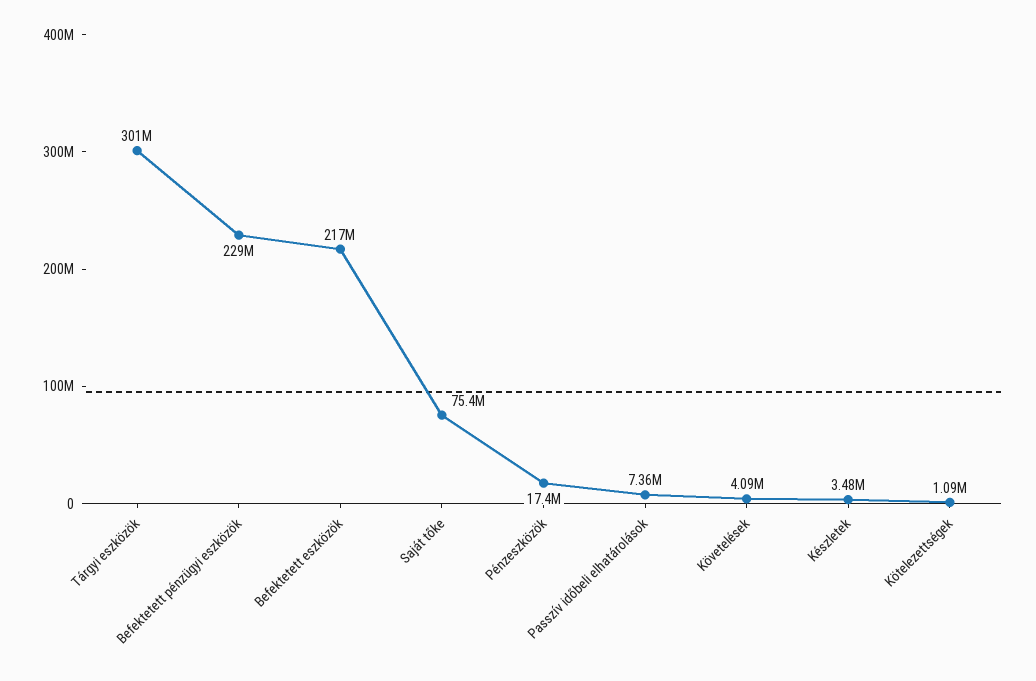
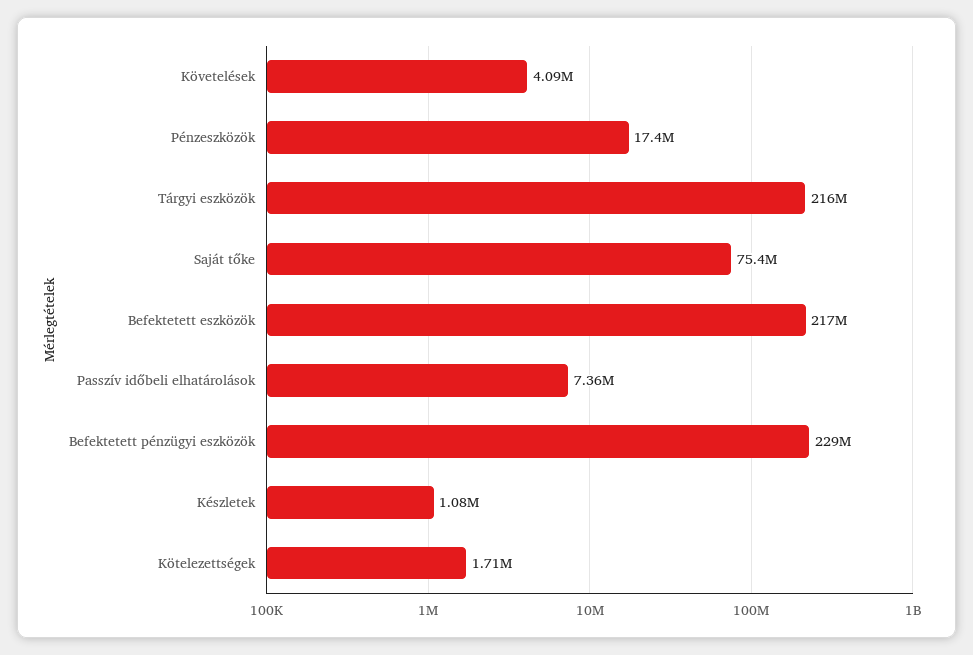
  {
-   "Tárgyi eszközök": 301000000,
+   "Tárgyi eszközök": 216000000,
    "Befektetett pénzügyi eszközök": 229000000,
    "Befektetett eszközök": 217000000,
    "Saját tőke": 75400000,
    "Pénzeszközök": 17400000,
    "Passzív időbeli elhatárolások": 7360000,
    "Követelések": 4090000,
-   "Készletek": 3480000,
+   "Készletek": 1080000,
-   "Kötelezettségek": 1090000
+   "Kötelezettségek": 1710000
  }

